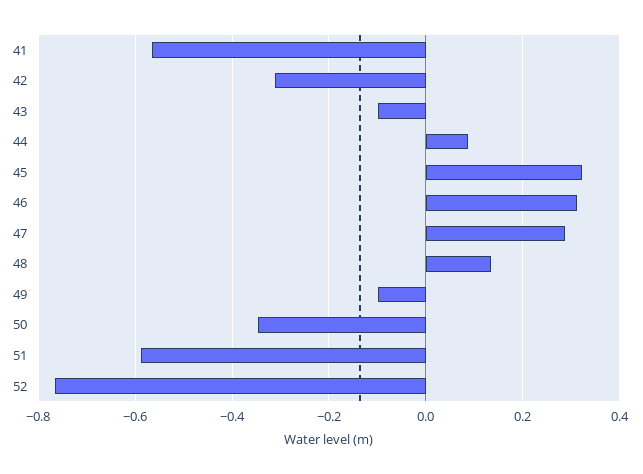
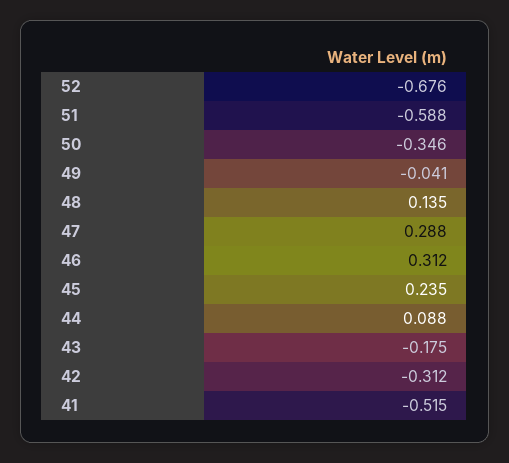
  {
-   "41": -0.56,
+   "41": -0.515,
    "42": -0.312,
-   "43": -0.1,
+   "43": -0.175,
    "44": 0.088,
-   "45": 0.32,
+   "45": 0.235,
    "46": 0.312,
    "47": 0.288,
    "48": 0.135,
-   "49": -0.1,
+   "49": -0.041,
    "50": -0.346,
    "51": -0.588,
-   "52": -0.76
+   "52": -0.676
  }

